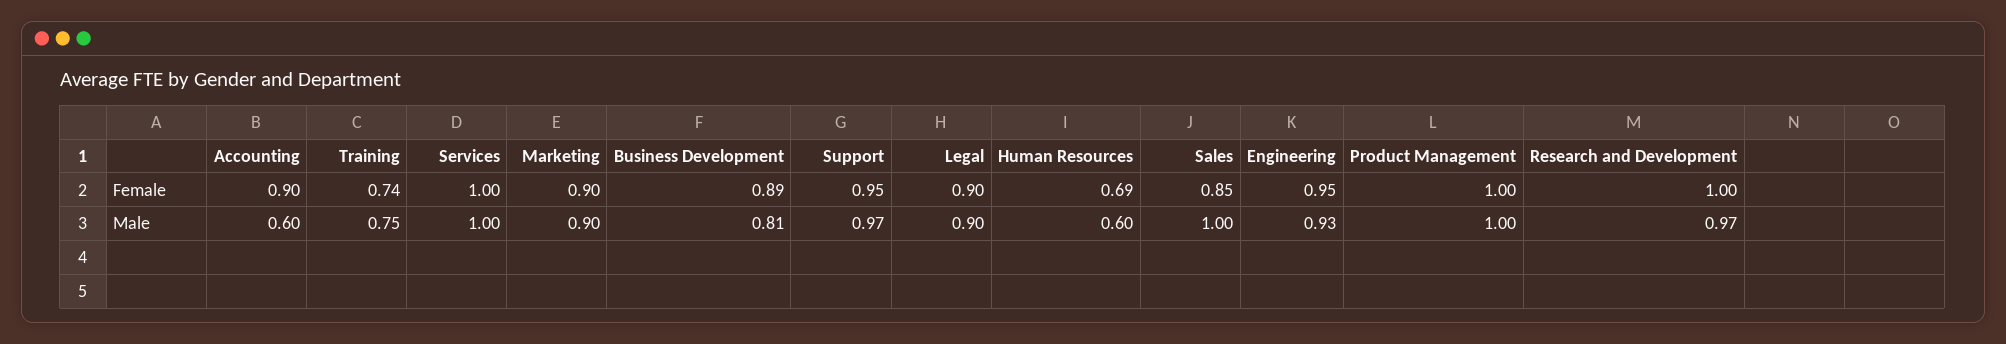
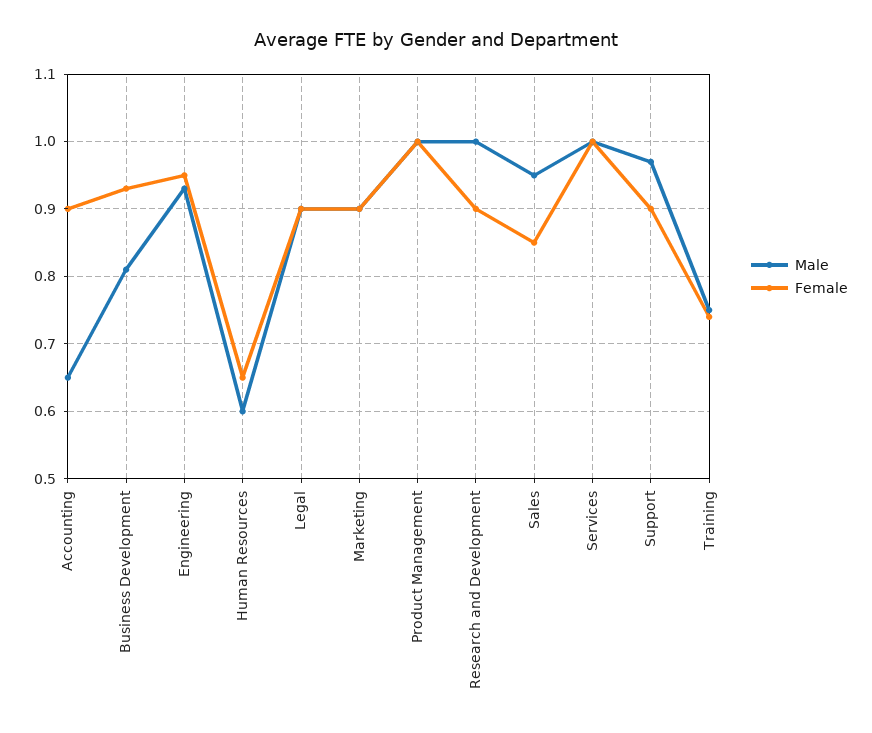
  {
    "Female": {
      "Accounting": 0.9,
      "Training": 0.74,
      "Services": 1,
      "Marketing": 0.9,
-     "Business Development": 0.89,
+     "Business Development": 0.93,
-     "Support": 0.95,
+     "Support": 0.9,
      "Legal": 0.9,
-     "Human Resources": 0.69,
+     "Human Resources": 0.65,
      "Sales": 0.85,
      "Engineering": 0.95,
      "Product Management": 1,
-     "Research and Development": 1
+     "Research and Development": 0.9
    },
    "Male": {
-     "Accounting": 0.6,
+     "Accounting": 0.65,
      "Training": 0.75,
      "Services": 1,
      "Marketing": 0.9,
      "Business Development": 0.81,
      "Support": 0.97,
      "Legal": 0.9,
      "Human Resources": 0.6,
-     "Sales": 1,
+     "Sales": 0.95,
      "Engineering": 0.93,
      "Product Management": 1,
-     "Research and Development": 0.97
+     "Research and Development": 1
    }
  }

